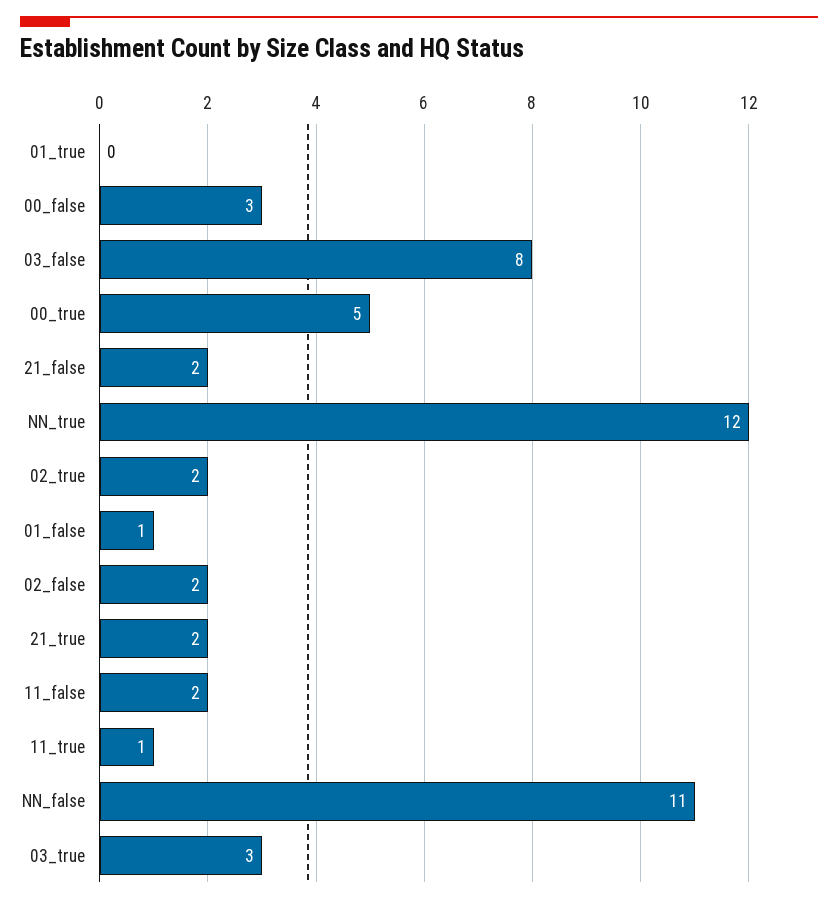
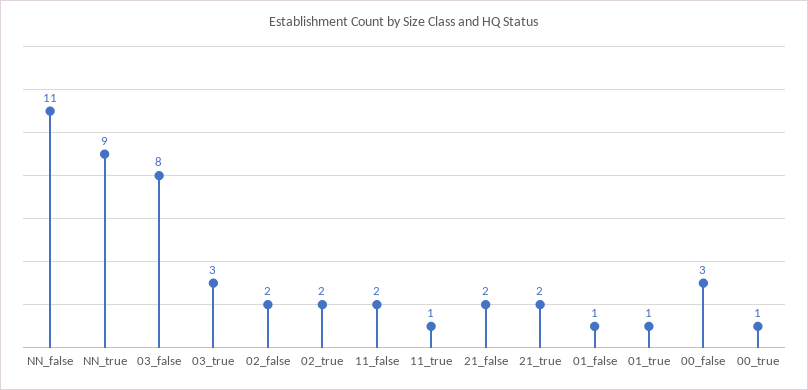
  {
-   "01_true": 0,
+   "01_true": 1,
    "00_false": 3,
    "03_false": 8,
-   "00_true": 5,
+   "00_true": 1,
    "21_false": 2,
-   "NN_true": 12,
+   "NN_true": 9,
    "02_true": 2,
    "01_false": 1,
    "02_false": 2,
    "21_true": 2,
    "11_false": 2,
    "11_true": 1,
    "NN_false": 11,
    "03_true": 3
  }

